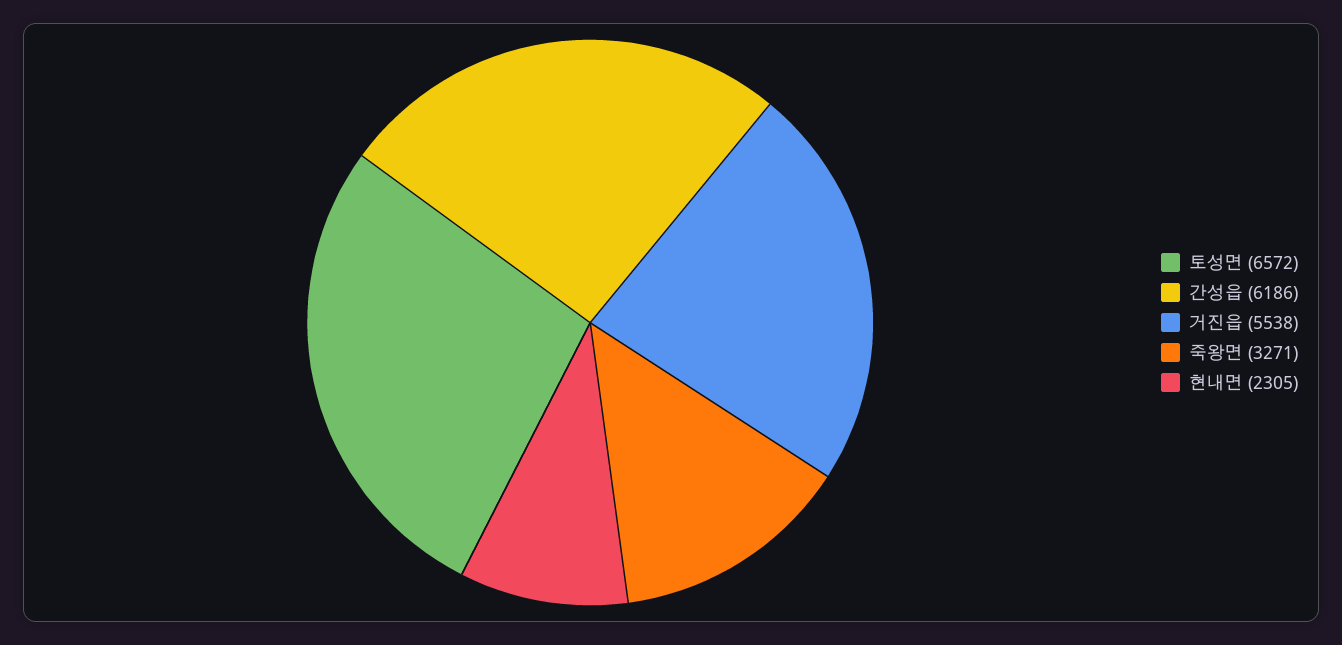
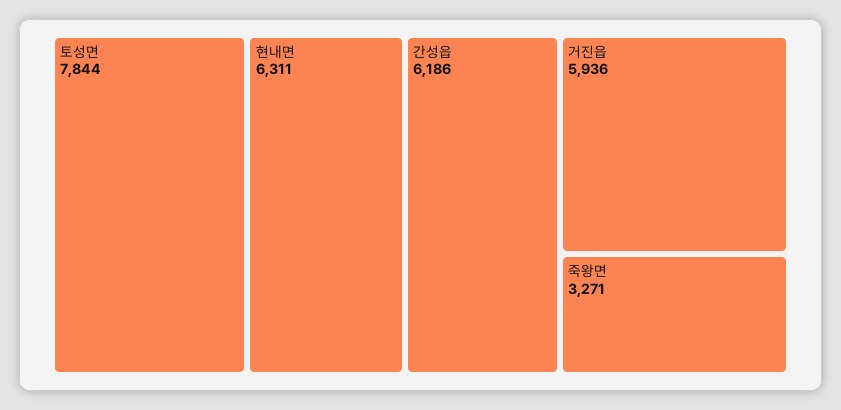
  {
-   "토성면": 6572,
+   "토성면": 7844,
    "간성읍": 6186,
-   "거진읍": 5538,
+   "거진읍": 5936,
    "죽왕면": 3271,
-   "현내면": 2305
+   "현내면": 6311
  }

